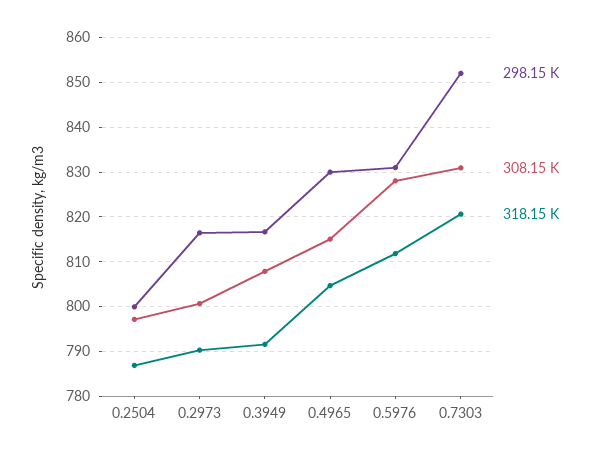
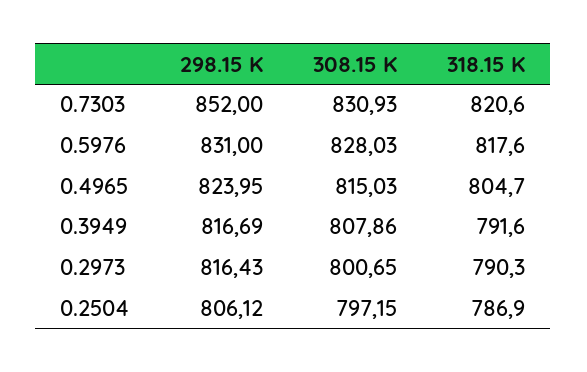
  {
    "298.15 K": {
-     "0.2504": 800,
+     "0.2504": 806.12,
      "0.2973": 816.43,
      "0.3949": 816.69,
-     "0.4965": 830,
+     "0.4965": 823.95,
      "0.5976": 831,
      "0.7303": 852
    },
    "308.15 K": {
      "0.2504": 797.15,
      "0.2973": 800.65,
      "0.3949": 807.86,
      "0.4965": 815.03,
      "0.5976": 828.03,
      "0.7303": 830.93
    },
    "318.15 K": {
      "0.2504": 786.9,
      "0.2973": 790.3,
      "0.3949": 791.6,
      "0.4965": 804.7,
-     "0.5976": 812,
+     "0.5976": 817.6,
      "0.7303": 820.6
    }
  }

